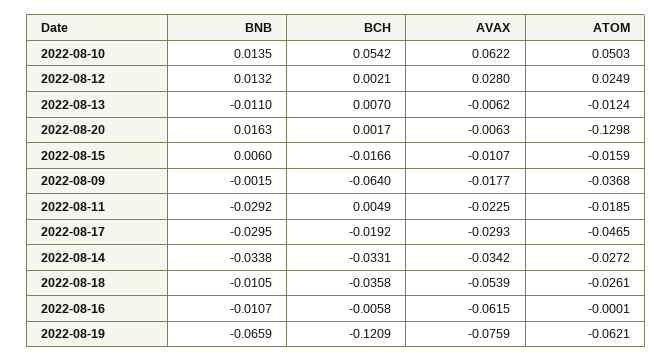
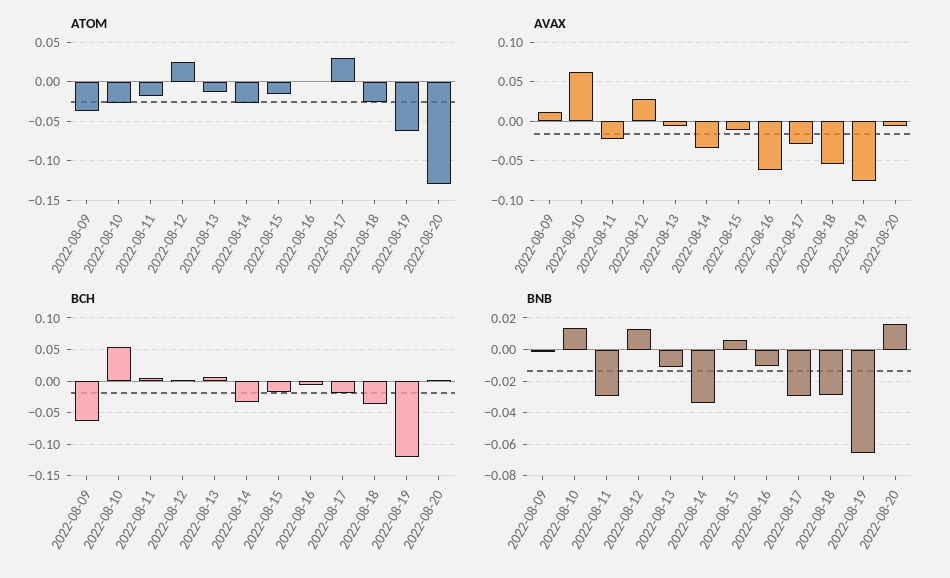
  {
    "BNB": {
      "2022-08-10": 0.0135,
      "2022-08-12": 0.0132,
      "2022-08-13": -0.011,
      "2022-08-20": 0.0163,
      "2022-08-15": 0.006,
      "2022-08-09": -0.0015,
      "2022-08-11": -0.0292,
      "2022-08-17": -0.0295,
      "2022-08-14": -0.0338,
-     "2022-08-18": -0.0105,
+     "2022-08-18": -0.03,
      "2022-08-16": -0.0107,
      "2022-08-19": -0.0659
    },
    "BCH": {
      "2022-08-10": 0.0542,
      "2022-08-12": 0.0021,
      "2022-08-13": 0.007,
      "2022-08-20": 0.0017,
      "2022-08-15": -0.0166,
      "2022-08-09": -0.064,
      "2022-08-11": 0.0049,
      "2022-08-17": -0.0192,
      "2022-08-14": -0.0331,
      "2022-08-18": -0.0358,
      "2022-08-16": -0.0058,
      "2022-08-19": -0.1209
    },
    "AVAX": {
      "2022-08-10": 0.0622,
      "2022-08-12": 0.028,
      "2022-08-13": -0.0062,
      "2022-08-20": -0.0063,
      "2022-08-15": -0.0107,
-     "2022-08-09": -0.0177,
+     "2022-08-09": 0.01,
      "2022-08-11": -0.0225,
      "2022-08-17": -0.0293,
      "2022-08-14": -0.0342,
      "2022-08-18": -0.0539,
      "2022-08-16": -0.0615,
      "2022-08-19": -0.0759
    },
    "ATOM": {
-     "2022-08-10": 0.0503,
+     "2022-08-10": -0.03,
      "2022-08-12": 0.0249,
      "2022-08-13": -0.0124,
      "2022-08-20": -0.1298,
      "2022-08-15": -0.0159,
      "2022-08-09": -0.0368,
      "2022-08-11": -0.0185,
-     "2022-08-17": -0.0465,
+     "2022-08-17": 0.03,
      "2022-08-14": -0.0272,
      "2022-08-18": -0.0261,
      "2022-08-16": -0.0001,
      "2022-08-19": -0.0621
    }
  }

